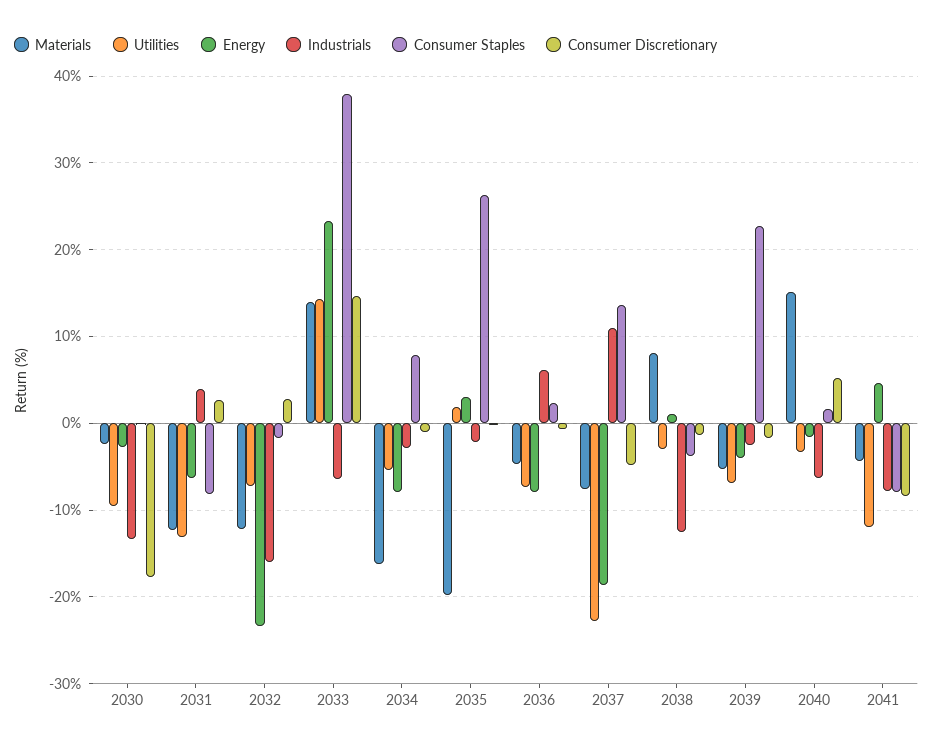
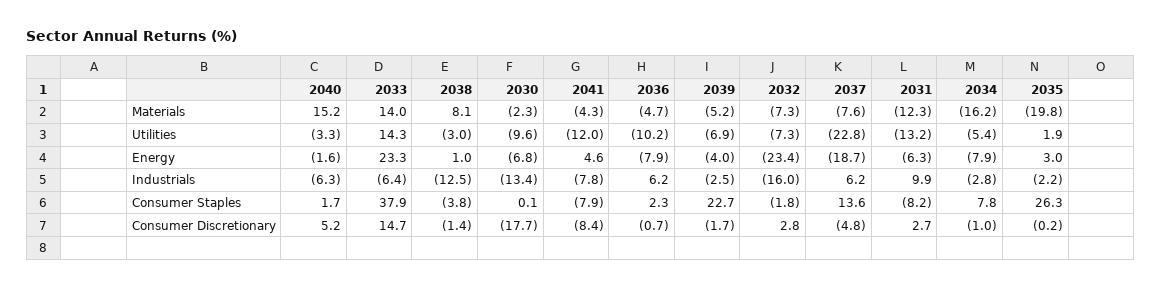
  {
    "Materials": {
      "2030": -2.3,
      "2031": -12.3,
-     "2032": -12,
+     "2032": -7.3,
      "2033": 14,
      "2034": -16.2,
      "2035": -19.8,
      "2036": -4.7,
      "2037": -7.6,
      "2038": 8.1,
      "2039": -5.2,
      "2040": 15.2,
      "2041": -4.3
    },
    "Utilities": {
      "2030": -9.6,
      "2031": -13.2,
      "2032": -7.3,
      "2033": 14.3,
      "2034": -5.4,
      "2035": 1.9,
-     "2036": -7,
+     "2036": -10.2,
      "2037": -22.8,
      "2038": -3,
      "2039": -6.9,
      "2040": -3.3,
      "2041": -12
    },
    "Energy": {
-     "2030": -3,
+     "2030": -6.8,
      "2031": -6.3,
      "2032": -23.4,
      "2033": 23.3,
      "2034": -7.9,
      "2035": 3,
      "2036": -7.9,
      "2037": -18.7,
      "2038": 1,
      "2039": -4,
      "2040": -1.6,
      "2041": 4.6
    },
    "Industrials": {
      "2030": -13.4,
-     "2031": 4,
+     "2031": 9.9,
      "2032": -16,
      "2033": -6.4,
      "2034": -2.8,
      "2035": -2.2,
      "2036": 6.2,
-     "2037": 11,
+     "2037": 6.2,
      "2038": -12.5,
      "2039": -2.5,
      "2040": -6.3,
      "2041": -7.8
    },
    "Consumer Staples": {
      "2030": 0.1,
      "2031": -8.2,
      "2032": -1.8,
      "2033": 37.9,
      "2034": 7.8,
      "2035": 26.3,
      "2036": 2.3,
      "2037": 13.6,
      "2038": -3.8,
      "2039": 22.7,
      "2040": 1.7,
      "2041": -7.9
    },
    "Consumer Discretionary": {
      "2030": -17.7,
      "2031": 2.7,
      "2032": 2.8,
      "2033": 14.7,
      "2034": -1,
      "2035": -0.2,
      "2036": -0.7,
      "2037": -4.8,
      "2038": -1.4,
      "2039": -1.7,
      "2040": 5.2,
      "2041": -8.4
    }
  }

